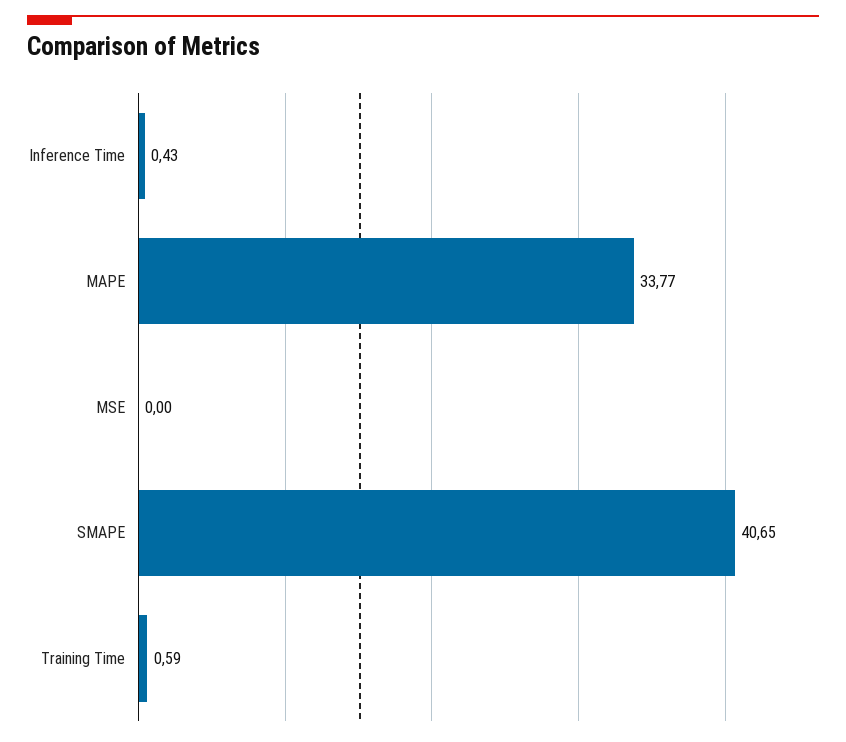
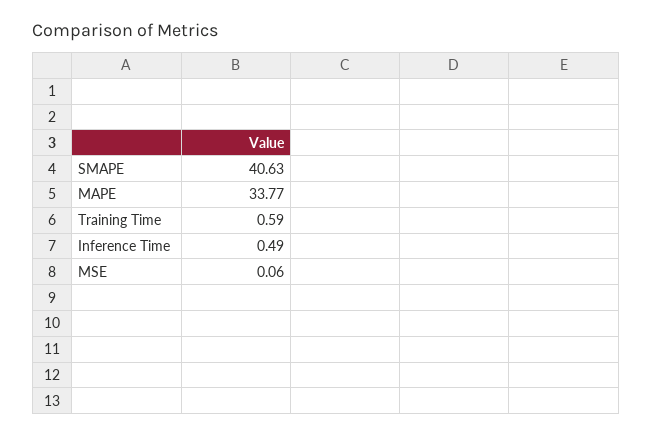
  {
-   "Inference Time": 0.43,
+   "Inference Time": 0.49,
    "MAPE": 33.77,
-   "MSE": 0,
+   "MSE": 0.06,
-   "SMAPE": 40.65,
+   "SMAPE": 40.63,
    "Training Time": 0.59
  }

